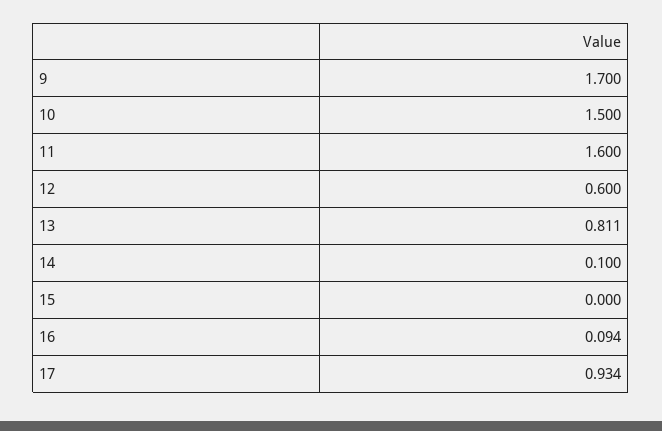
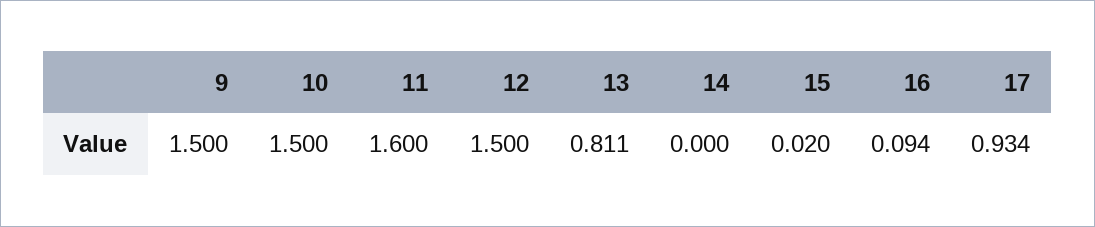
  {
-   "9": 1.7,
+   "9": 1.5,
    "10": 1.5,
    "11": 1.6,
-   "12": 0.6,
+   "12": 1.5,
    "13": 0.811,
-   "14": 0.1,
+   "14": 0,
-   "15": 0,
+   "15": 0.02,
    "16": 0.094,
    "17": 0.934
  }

